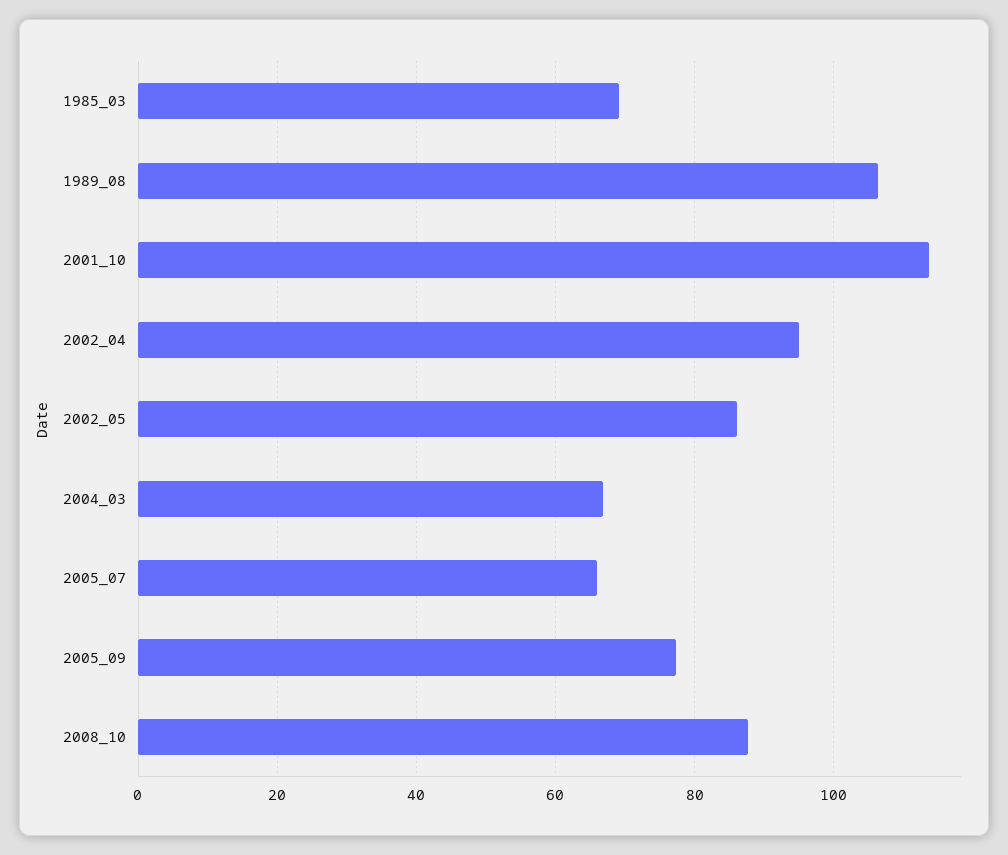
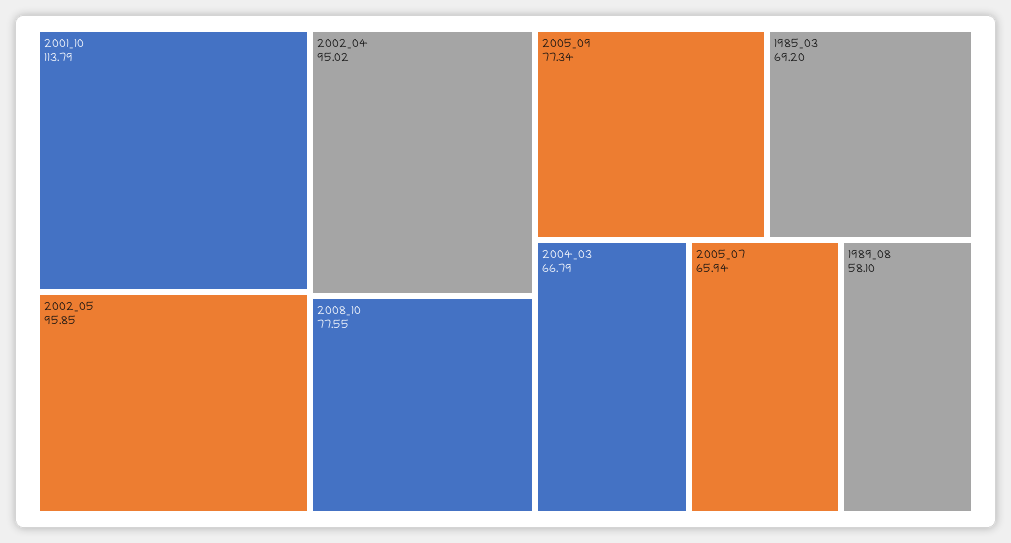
  {
    "1985_03": 69.2,
-   "1989_08": 106,
+   "1989_08": 58.1,
    "2001_10": 113.79,
    "2002_04": 95.02,
-   "2002_05": 86,
+   "2002_05": 95.85,
    "2004_03": 66.79,
    "2005_07": 65.94,
    "2005_09": 77.34,
-   "2008_10": 88
+   "2008_10": 77.55
  }

